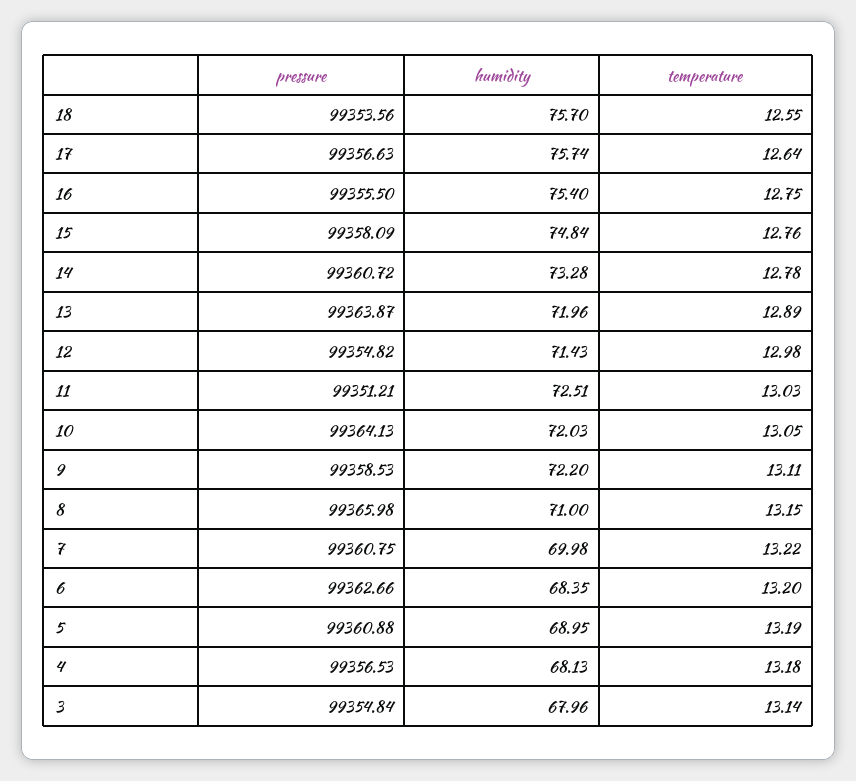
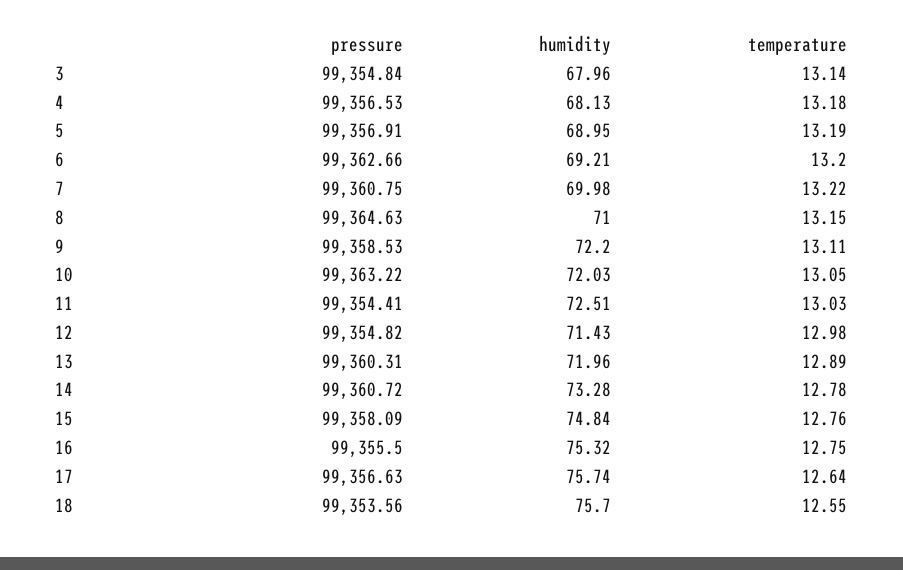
  {
    "pressure": {
      "18": 99353.56,
      "17": 99356.63,
      "16": 99355.5,
      "15": 99358.09,
      "14": 99360.72,
-     "13": 99363.87,
+     "13": 99360.31,
      "12": 99354.82,
-     "11": 99351.21,
+     "11": 99354.41,
-     "10": 99364.13,
+     "10": 99363.22,
      "9": 99358.53,
-     "8": 99365.98,
+     "8": 99364.63,
      "7": 99360.75,
      "6": 99362.66,
-     "5": 99360.88,
+     "5": 99356.91,
      "4": 99356.53,
      "3": 99354.84
    },
    "humidity": {
      "18": 75.7,
      "17": 75.74,
-     "16": 75.4,
+     "16": 75.32,
      "15": 74.84,
      "14": 73.28,
      "13": 71.96,
      "12": 71.43,
      "11": 72.51,
      "10": 72.03,
      "9": 72.2,
      "8": 71,
      "7": 69.98,
-     "6": 68.35,
+     "6": 69.21,
      "5": 68.95,
      "4": 68.13,
      "3": 67.96
    },
    "temperature": {
      "18": 12.55,
      "17": 12.64,
      "16": 12.75,
      "15": 12.76,
      "14": 12.78,
      "13": 12.89,
      "12": 12.98,
      "11": 13.03,
      "10": 13.05,
      "9": 13.11,
      "8": 13.15,
      "7": 13.22,
      "6": 13.2,
      "5": 13.19,
      "4": 13.18,
      "3": 13.14
    }
  }

